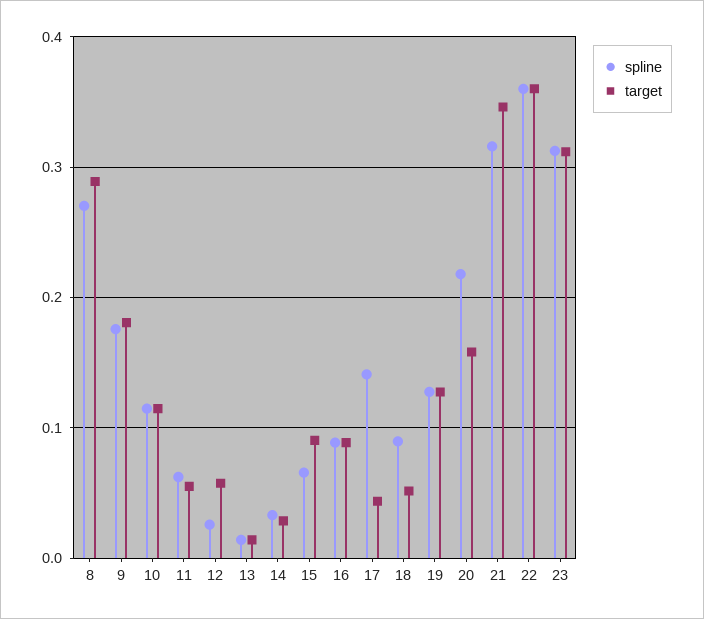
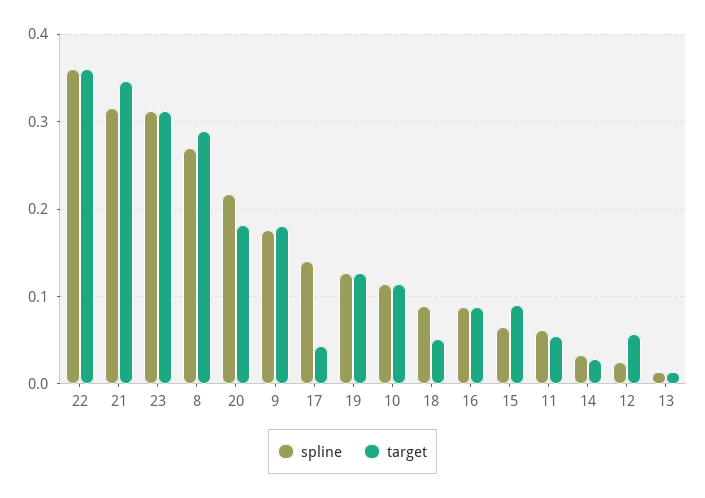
  {
    "spline": {
      "8": 0.27,
      "9": 0.18,
      "10": 0.11,
      "11": 0.06,
      "12": 0.03,
      "13": 0.01,
      "14": 0.03,
      "15": 0.07,
      "16": 0.09,
      "17": 0.14,
      "18": 0.09,
      "19": 0.13,
      "20": 0.22,
      "21": 0.32,
      "22": 0.36,
      "23": 0.31
    },
    "target": {
      "8": 0.29,
      "9": 0.18,
      "10": 0.11,
      "11": 0.06,
      "12": 0.06,
      "13": 0.01,
      "14": 0.03,
      "15": 0.09,
      "16": 0.09,
      "17": 0.04,
      "18": 0.05,
      "19": 0.13,
-     "20": 0.16,
+     "20": 0.18,
      "21": 0.35,
      "22": 0.36,
      "23": 0.31
    }
  }

